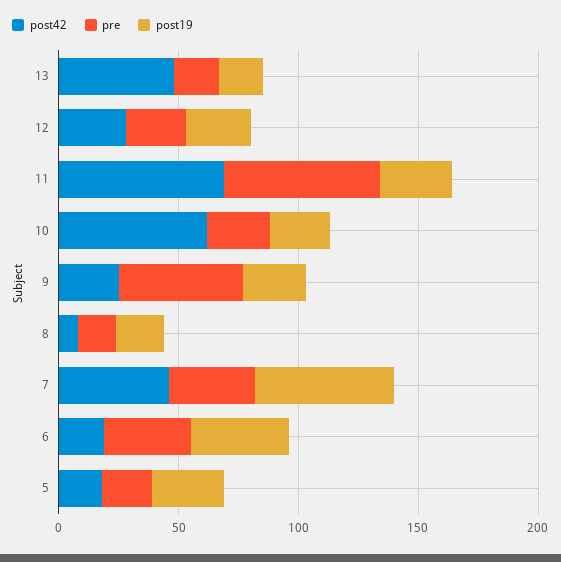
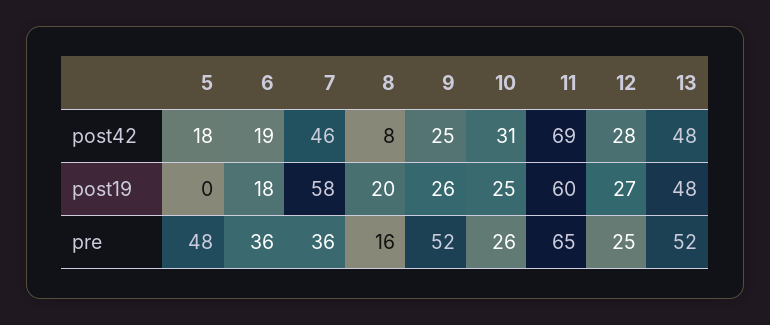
  {
    "post42": {
      "13": 48,
      "12": 28,
      "11": 69,
-     "10": 60,
+     "10": 31,
      "9": 25,
      "8": 8,
      "7": 46,
      "6": 19,
      "5": 18
    },
    "pre": {
-     "13": 20,
+     "13": 52,
      "12": 25,
      "11": 65,
      "10": 26,
      "9": 52,
      "8": 16,
      "7": 36,
      "6": 36,
-     "5": 20
+     "5": 48
    },
    "post19": {
-     "13": 20,
+     "13": 48,
      "12": 27,
-     "11": 30,
+     "11": 60,
      "10": 25,
      "9": 26,
      "8": 20,
      "7": 58,
-     "6": 40,
+     "6": 18,
-     "5": 30
+     "5": 0
    }
  }

